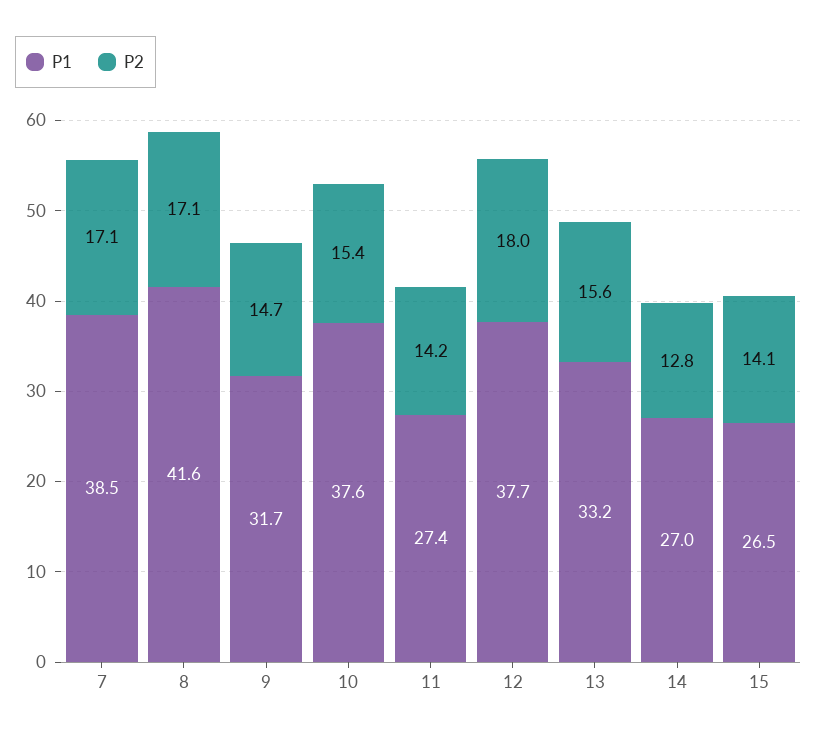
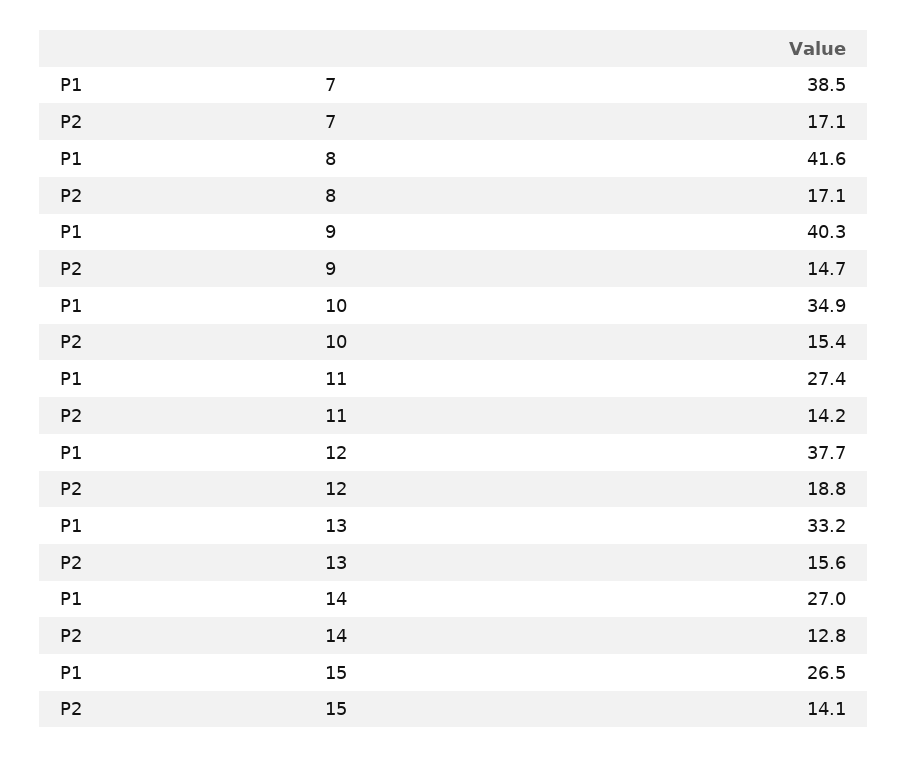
  {
    "P1": {
      "7": 38.5,
      "8": 41.6,
-     "9": 31.7,
+     "9": 40.3,
-     "10": 37.6,
+     "10": 34.9,
      "11": 27.4,
      "12": 37.7,
      "13": 33.2,
      "14": 27,
      "15": 26.5
    },
    "P2": {
      "7": 17.1,
      "8": 17.1,
      "9": 14.7,
      "10": 15.4,
      "11": 14.2,
-     "12": 18,
+     "12": 18.8,
      "13": 15.6,
      "14": 12.8,
      "15": 14.1
    }
  }

